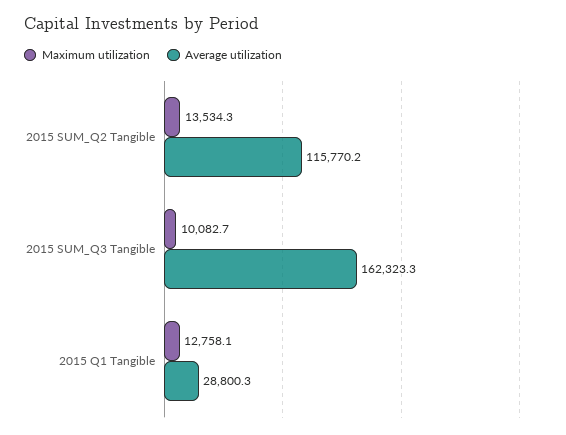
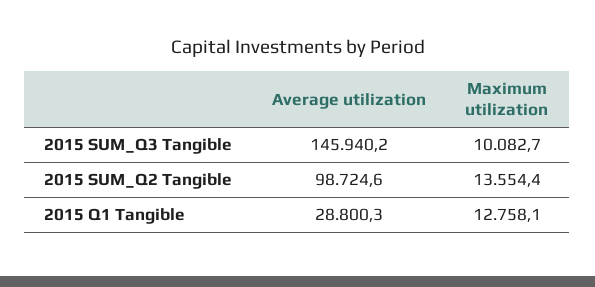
  {
    "Maximum utilization": {
-     "2015 SUM_Q2 Tangible": 13534.3,
+     "2015 SUM_Q2 Tangible": 13554.4,
      "2015 SUM_Q3 Tangible": 10082.7,
      "2015 Q1 Tangible": 12758.1
    },
    "Average utilization": {
-     "2015 SUM_Q2 Tangible": 115770.2,
+     "2015 SUM_Q2 Tangible": 98724.6,
-     "2015 SUM_Q3 Tangible": 162323.3,
+     "2015 SUM_Q3 Tangible": 145940.2,
      "2015 Q1 Tangible": 28800.3
    }
  }

